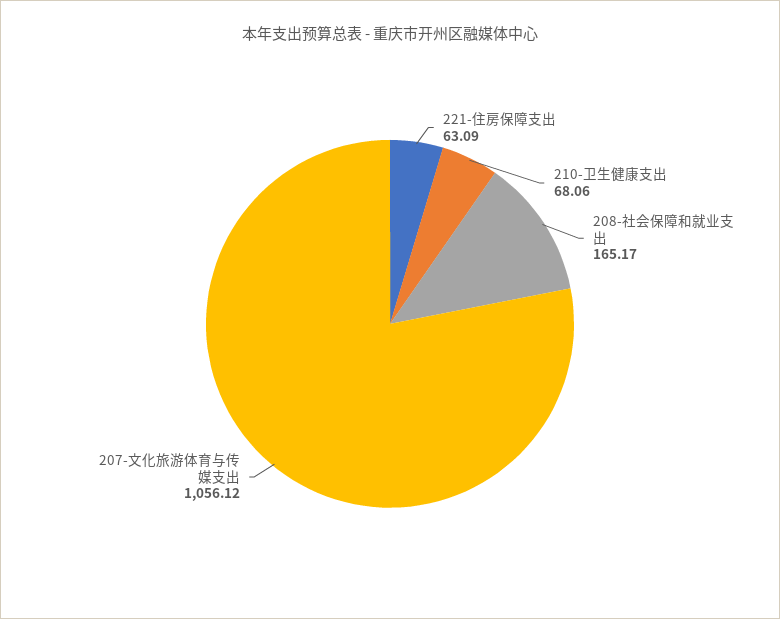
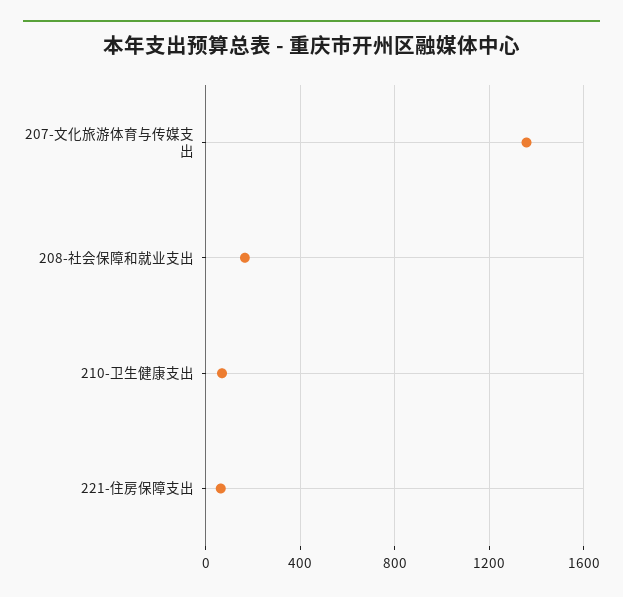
  {
    "221-住房保障支出": 63.09,
    "210-卫生健康支出": 68.06,
    "208-社会保障和就业支出": 165.17,
-   "207-文化旅游体育与传媒支出": 1056.12
+   "207-文化旅游体育与传媒支出": 1350
  }

